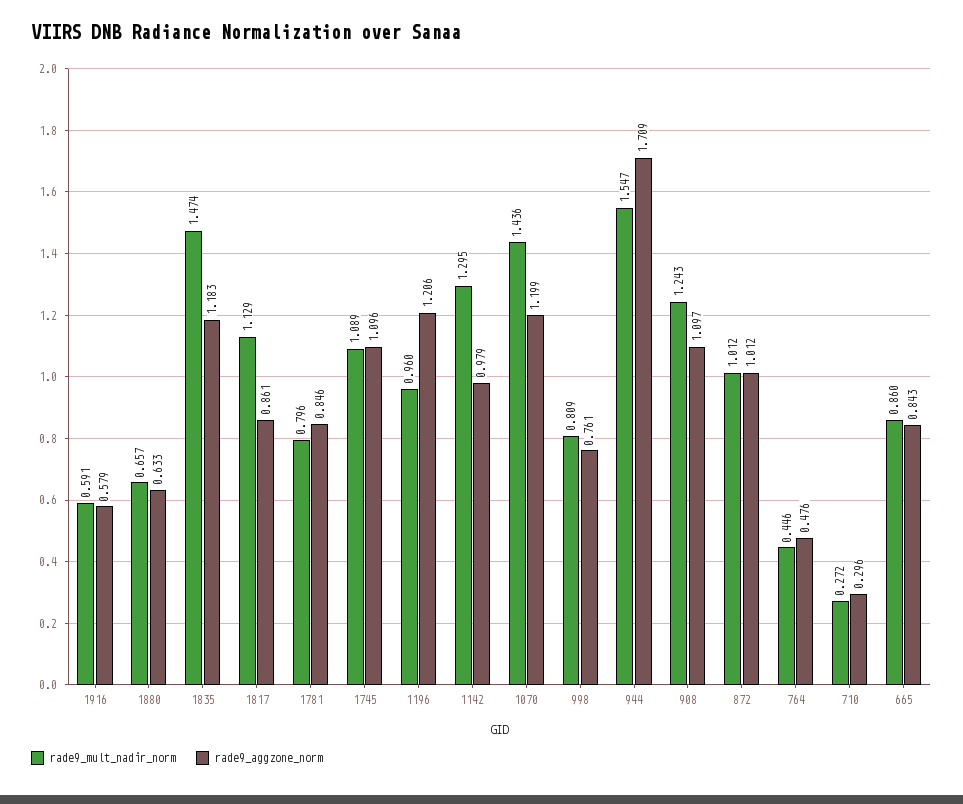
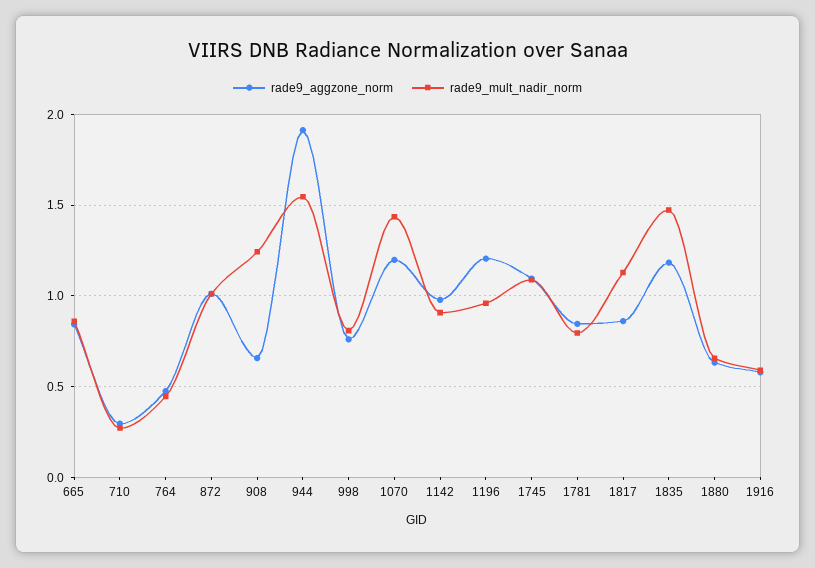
  {
    "rade9_mult_nadir_norm": {
      "1916": 0.591,
      "1880": 0.657,
      "1835": 1.474,
      "1817": 1.129,
      "1781": 0.796,
      "1745": 1.089,
      "1196": 0.96,
-     "1142": 1.295,
+     "1142": 0.9,
      "1070": 1.436,
      "998": 0.809,
      "944": 1.547,
      "908": 1.243,
      "872": 1.012,
      "764": 0.446,
      "710": 0.272,
      "665": 0.86
    },
    "rade9_aggzone_norm": {
      "1916": 0.579,
      "1880": 0.633,
      "1835": 1.183,
      "1817": 0.861,
      "1781": 0.846,
      "1745": 1.096,
      "1196": 1.206,
      "1142": 0.979,
      "1070": 1.199,
      "998": 0.761,
-     "944": 1.709,
+     "944": 1.9,
-     "908": 1.097,
+     "908": 0.65,
      "872": 1.012,
      "764": 0.476,
      "710": 0.296,
      "665": 0.843
    }
  }

